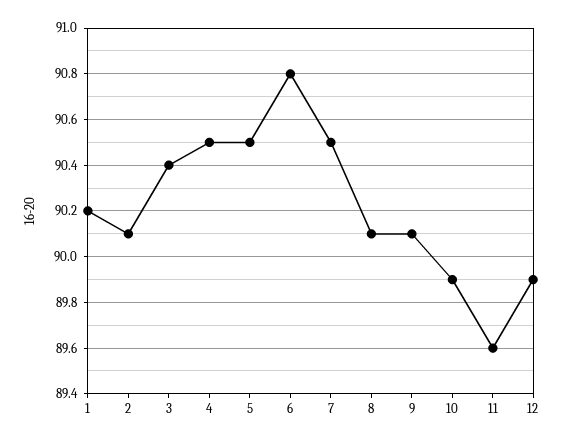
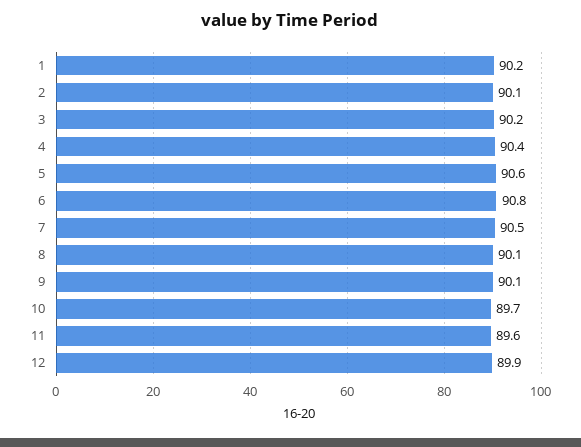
  {
    "1": 90.2,
    "2": 90.1,
-   "3": 90.4,
+   "3": 90.2,
-   "4": 90.5,
+   "4": 90.4,
-   "5": 90.5,
+   "5": 90.6,
    "6": 90.8,
    "7": 90.5,
    "8": 90.1,
    "9": 90.1,
-   "10": 89.9,
+   "10": 89.7,
    "11": 89.6,
    "12": 89.9
  }

